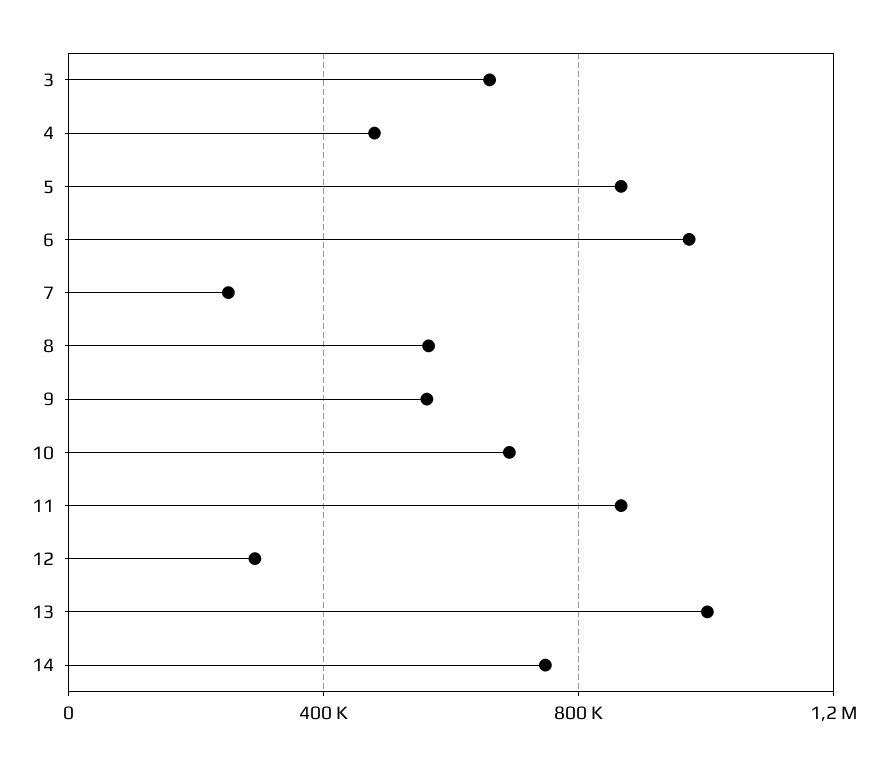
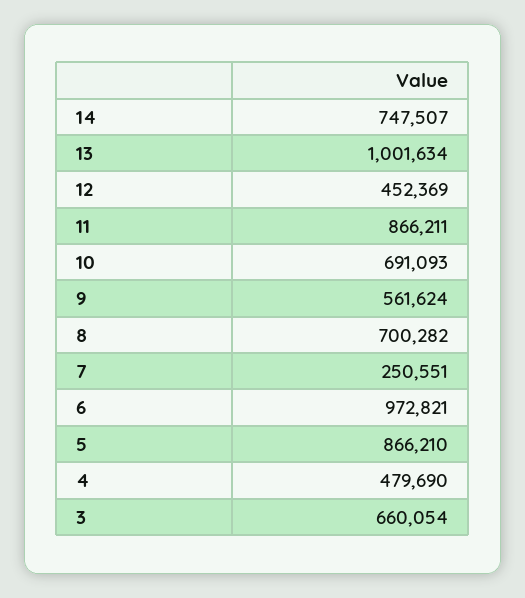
  {
    "3": 660054,
    "4": 479690,
    "5": 866210,
    "6": 972821,
    "7": 250551,
-   "8": 550000,
+   "8": 700282,
    "9": 561624,
    "10": 691093,
    "11": 866211,
-   "12": 300000,
+   "12": 452369,
    "13": 1001634,
    "14": 747507
  }

